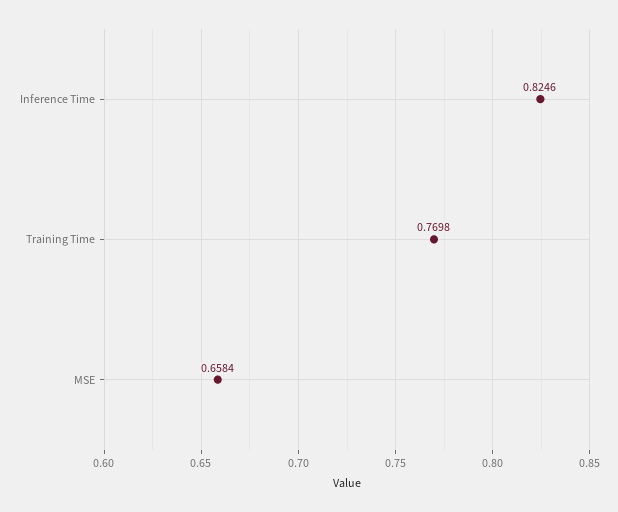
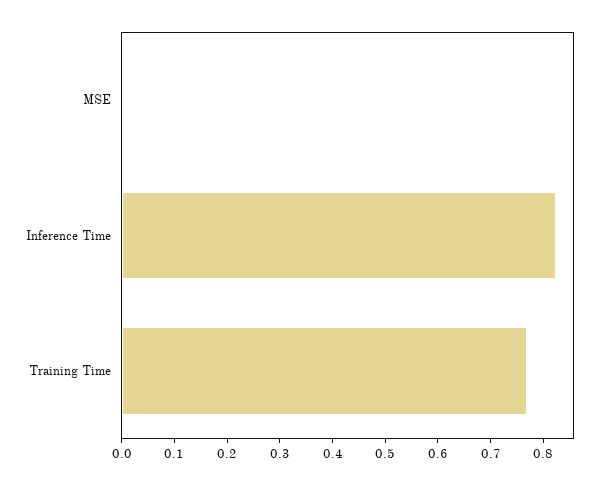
  {
    "Inference Time": 0.8246,
    "Training Time": 0.7698,
-   "MSE": 0.6584
+   "MSE": 0
  }

